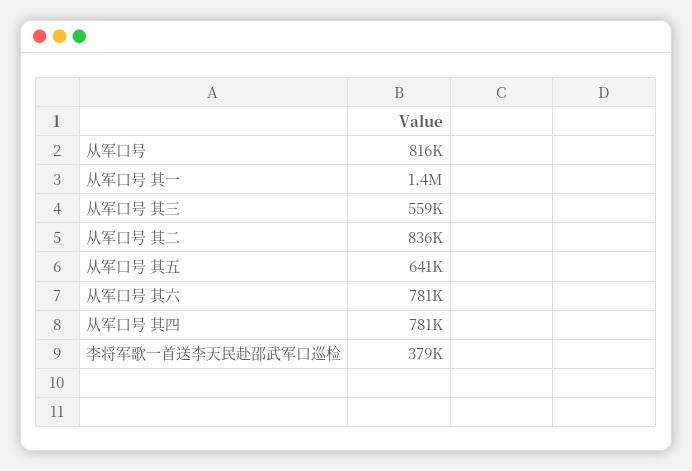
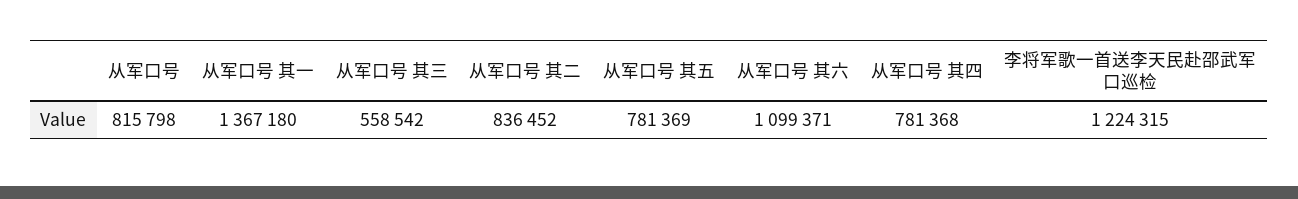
  {
    "从军口号": 815798,
    "从军口号 其一": 1367180,
    "从军口号 其三": 558542,
    "从军口号 其二": 836452,
-   "从军口号 其五": 641000,
+   "从军口号 其五": 781369,
-   "从军口号 其六": 781000,
+   "从军口号 其六": 1099371,
    "从军口号 其四": 781368,
-   "李将军歌一首送李天民赴邵武军口巡检": 379000
+   "李将军歌一首送李天民赴邵武军口巡检": 1224315
  }

